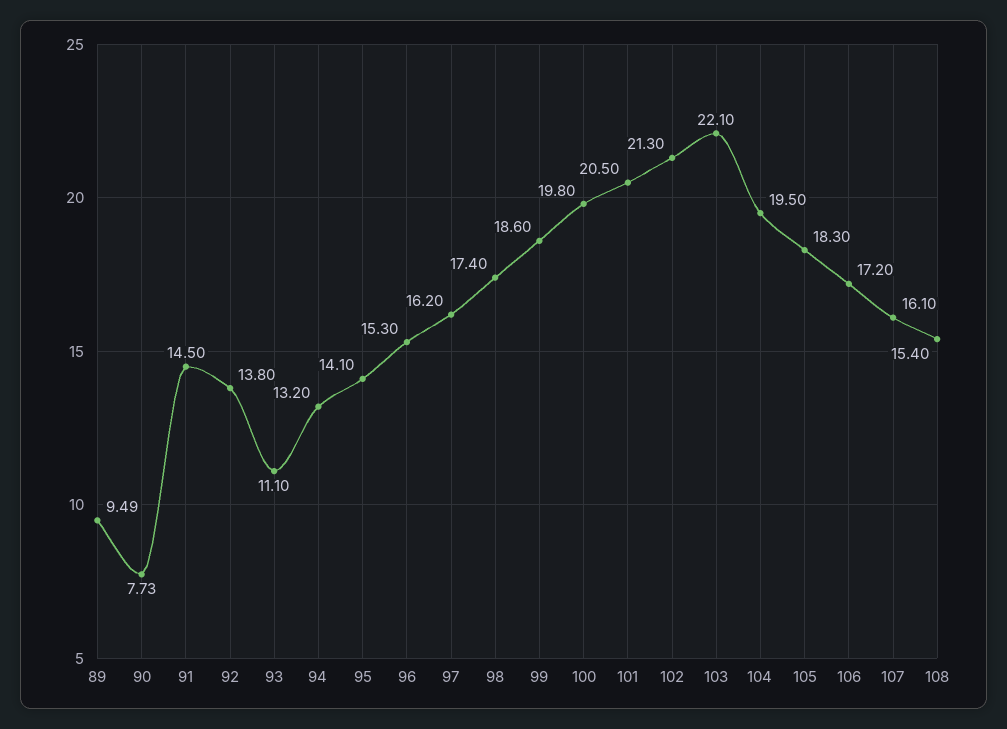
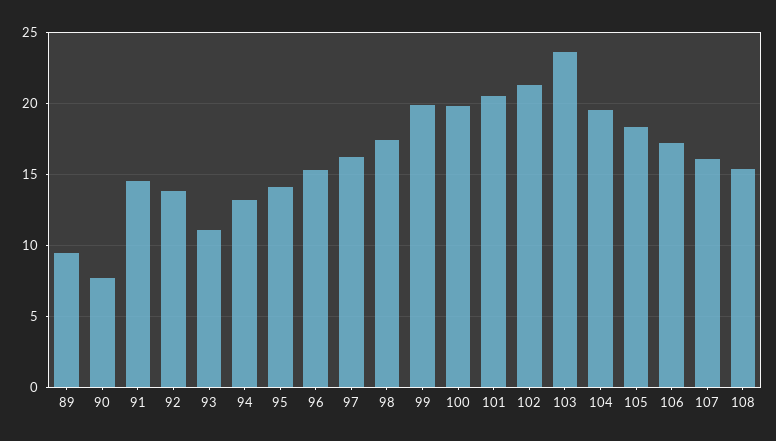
  {
    "89": 9.49,
    "90": 7.73,
    "91": 14.5,
    "92": 13.8,
    "93": 11.1,
    "94": 13.2,
    "95": 14.1,
    "96": 15.3,
    "97": 16.2,
    "98": 17.4,
-   "99": 18.6,
+   "99": 20,
    "100": 19.8,
    "101": 20.5,
    "102": 21.3,
-   "103": 22.1,
+   "103": 23.5,
    "104": 19.5,
    "105": 18.3,
    "106": 17.2,
    "107": 16.1,
    "108": 15.4
  }

